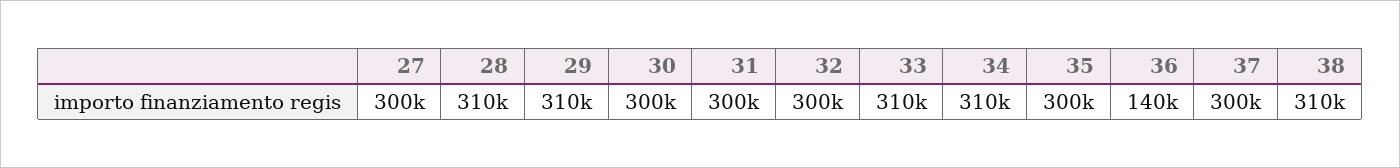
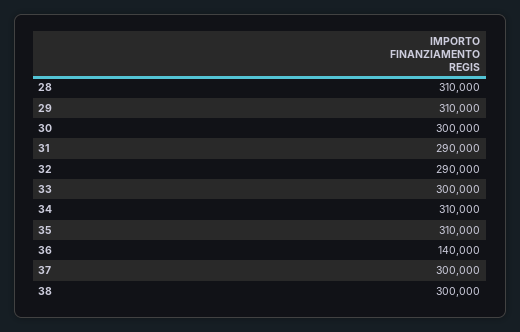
  {
-   "27": 300000,
    "28": 310000,
    "29": 310000,
    "30": 300000,
-   "31": 300000,
+   "31": 290000,
-   "32": 300000,
+   "32": 290000,
-   "33": 310000,
+   "33": 300000,
    "34": 310000,
-   "35": 300000,
+   "35": 310000,
    "36": 140000,
    "37": 300000,
-   "38": 310000
+   "38": 300000
  }

